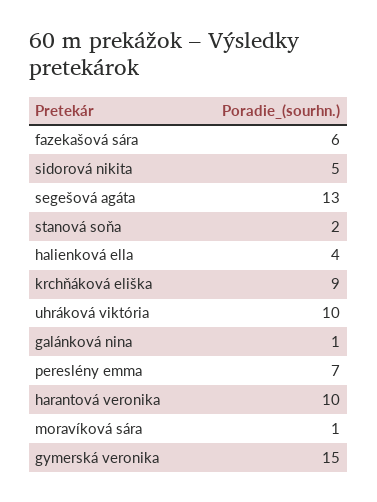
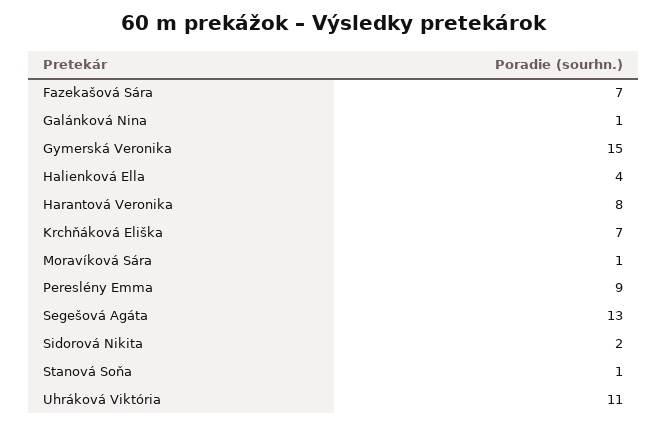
  {
-   "fazekašová sára": 6,
+   "fazekašová sára": 7,
-   "sidorová nikita": 5,
+   "sidorová nikita": 2,
    "segešová agáta": 13,
-   "stanová soňa": 2,
+   "stanová soňa": 1,
    "halienková ella": 4,
-   "krchňáková eliška": 9,
+   "krchňáková eliška": 7,
-   "uhráková viktória": 10,
+   "uhráková viktória": 11,
    "galánková nina": 1,
-   "pereslény emma": 7,
+   "pereslény emma": 9,
-   "harantová veronika": 10,
+   "harantová veronika": 8,
    "moravíková sára": 1,
    "gymerská veronika": 15
  }

